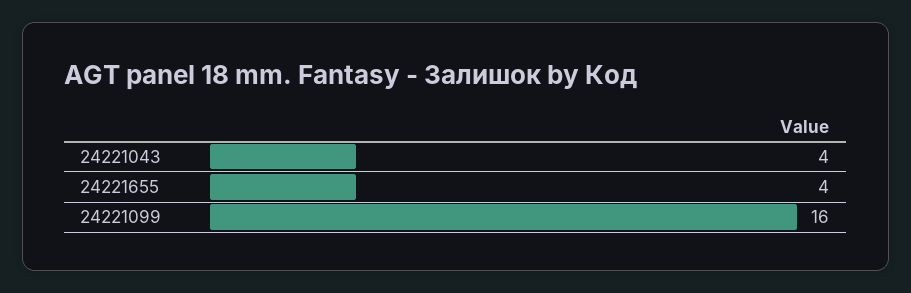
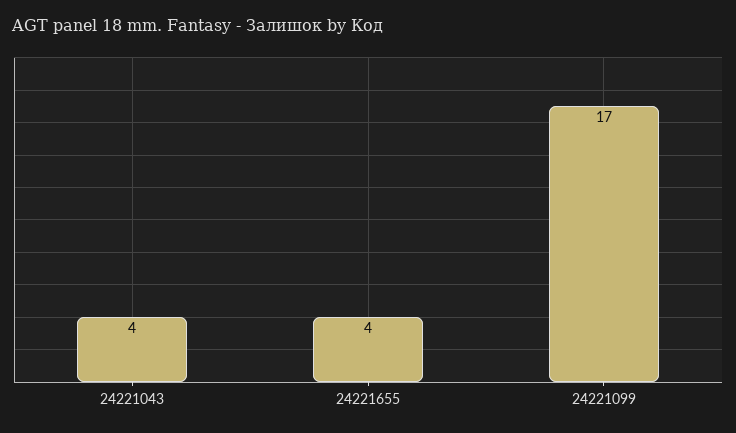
  {
    "24221043": 4,
    "24221655": 4,
-   "24221099": 16
+   "24221099": 17
  }

